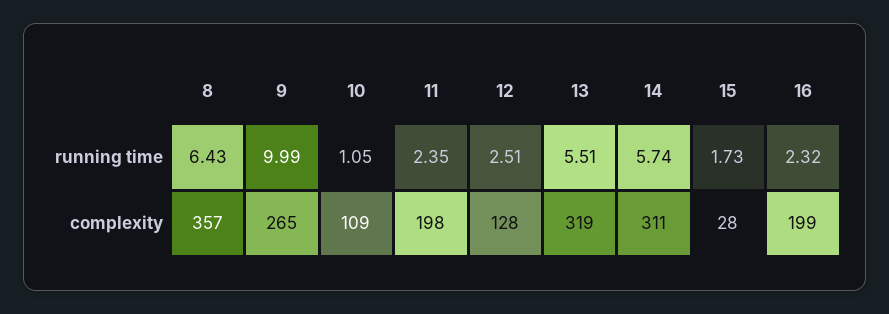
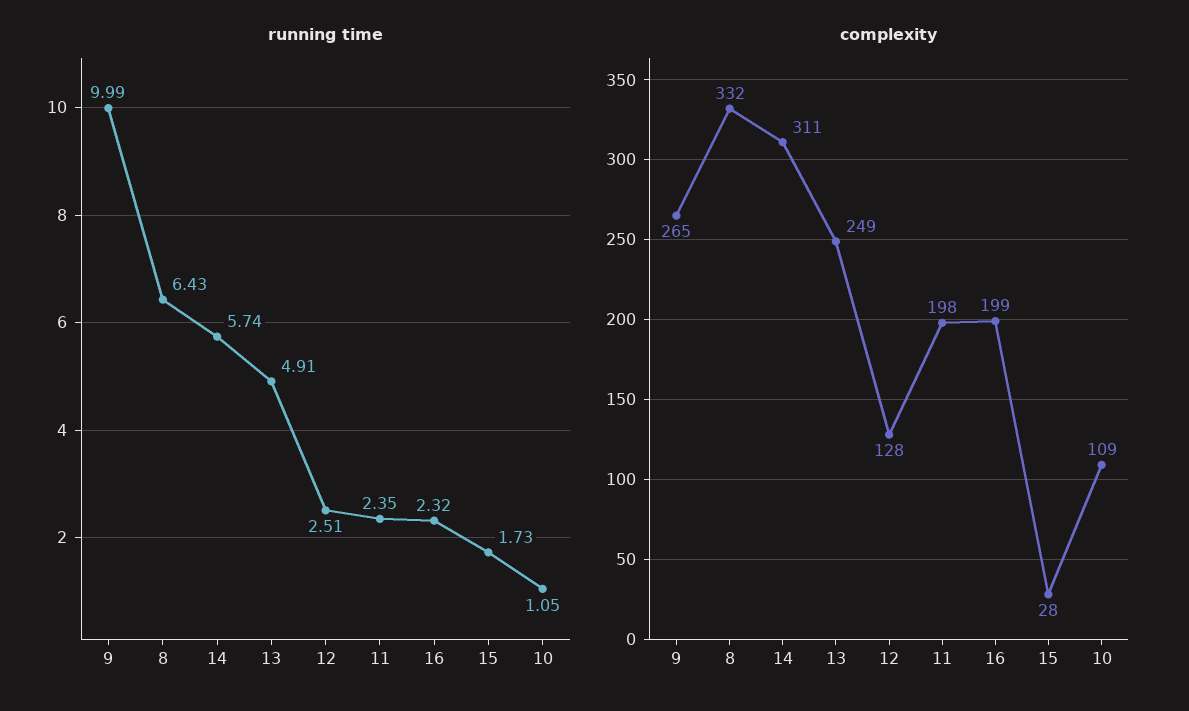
  {
    "running time": {
      "8": 6.43,
      "9": 9.99,
      "10": 1.05,
      "11": 2.35,
      "12": 2.51,
-     "13": 5.51,
+     "13": 4.91,
      "14": 5.74,
      "15": 1.73,
      "16": 2.32
    },
    "complexity": {
-     "8": 357,
+     "8": 332,
      "9": 265,
      "10": 109,
      "11": 198,
      "12": 128,
-     "13": 319,
+     "13": 249,
      "14": 311,
      "15": 28,
      "16": 199
    }
  }

